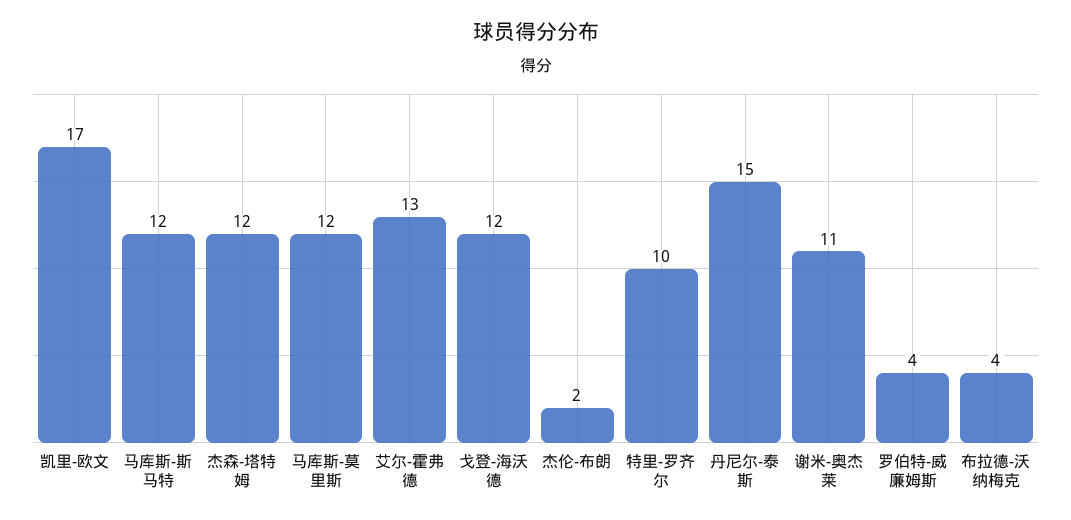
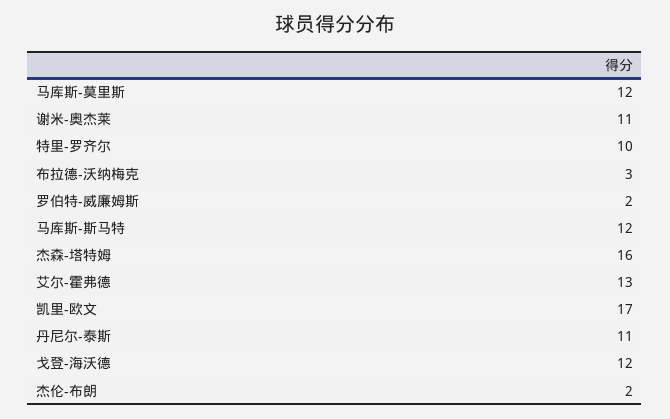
  {
    "凯里-欧文": 17,
    "马库斯-斯马特": 12,
-   "杰森-塔特姆": 12,
+   "杰森-塔特姆": 16,
    "马库斯-莫里斯": 12,
    "艾尔-霍弗德": 13,
    "戈登-海沃德": 12,
    "杰伦-布朗": 2,
    "特里-罗齐尔": 10,
-   "丹尼尔-泰斯": 15,
+   "丹尼尔-泰斯": 11,
    "谢米-奥杰莱": 11,
-   "罗伯特-威廉姆斯": 4,
+   "罗伯特-威廉姆斯": 2,
-   "布拉德-沃纳梅克": 4
+   "布拉德-沃纳梅克": 3
  }

